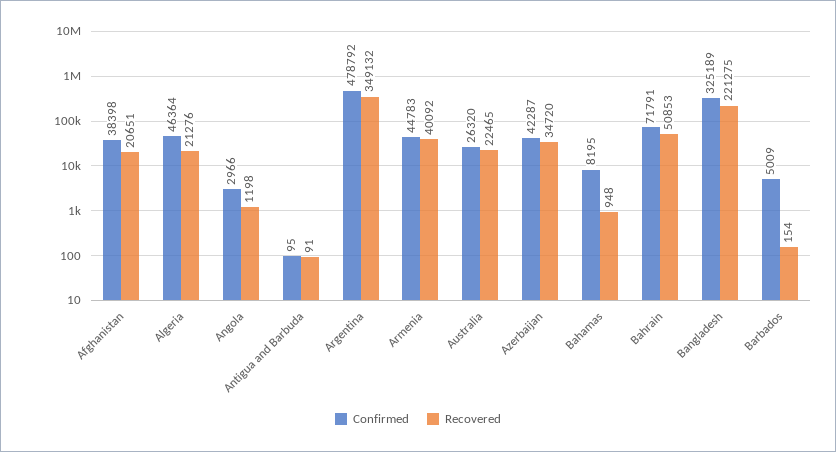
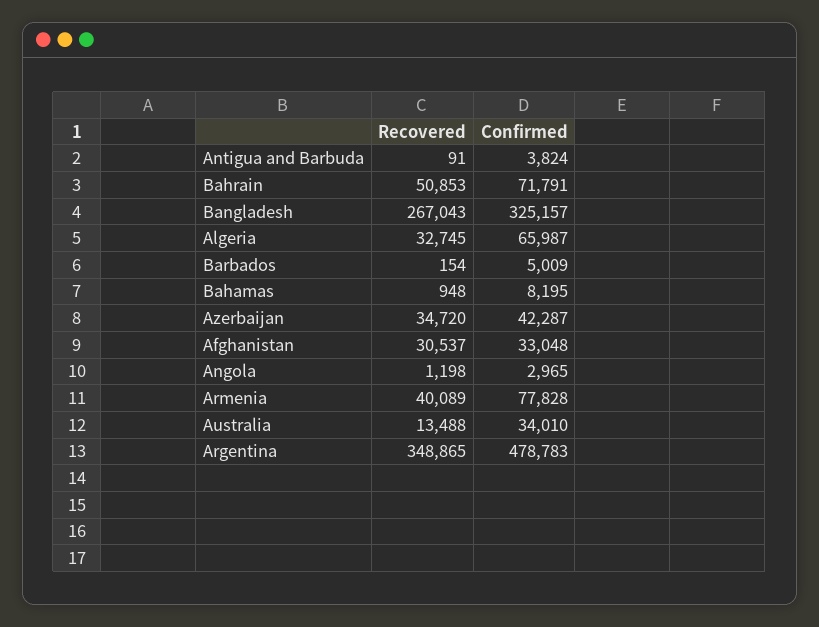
  {
    "Confirmed": {
-     "Afghanistan": 38398,
+     "Afghanistan": 33048,
-     "Algeria": 46364,
+     "Algeria": 65987,
-     "Angola": 2966,
+     "Angola": 2965,
-     "Antigua and Barbuda": 95,
+     "Antigua and Barbuda": 3824,
-     "Argentina": 478792,
+     "Argentina": 478783,
-     "Armenia": 44783,
+     "Armenia": 77828,
-     "Australia": 26320,
+     "Australia": 34010,
      "Azerbaijan": 42287,
      "Bahamas": 8195,
      "Bahrain": 71791,
-     "Bangladesh": 325189,
+     "Bangladesh": 325157,
      "Barbados": 5009
    },
    "Recovered": {
-     "Afghanistan": 20651,
+     "Afghanistan": 30537,
-     "Algeria": 21276,
+     "Algeria": 32745,
      "Angola": 1198,
      "Antigua and Barbuda": 91,
-     "Argentina": 349132,
+     "Argentina": 348865,
-     "Armenia": 40092,
+     "Armenia": 40089,
-     "Australia": 22465,
+     "Australia": 13488,
      "Azerbaijan": 34720,
      "Bahamas": 948,
      "Bahrain": 50853,
-     "Bangladesh": 221275,
+     "Bangladesh": 267043,
      "Barbados": 154
    }
  }

